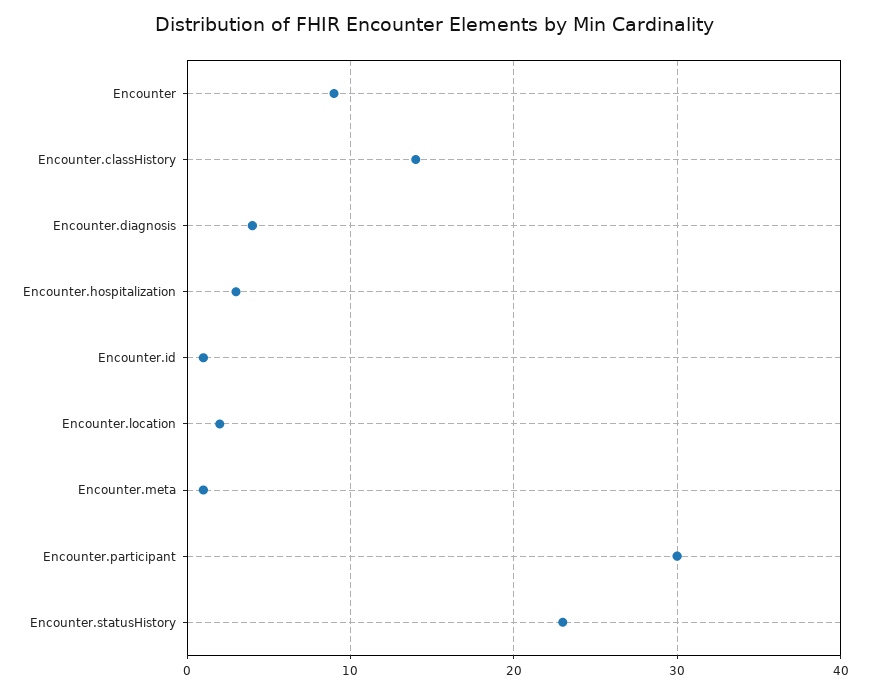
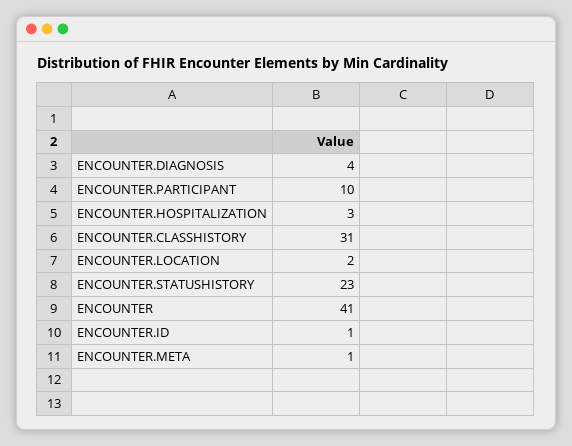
  {
-   "Encounter": 9,
+   "Encounter": 41,
-   "Encounter.classHistory": 14,
+   "Encounter.classHistory": 31,
    "Encounter.diagnosis": 4,
    "Encounter.hospitalization": 3,
    "Encounter.id": 1,
    "Encounter.location": 2,
    "Encounter.meta": 1,
-   "Encounter.participant": 30,
+   "Encounter.participant": 10,
    "Encounter.statusHistory": 23
  }

